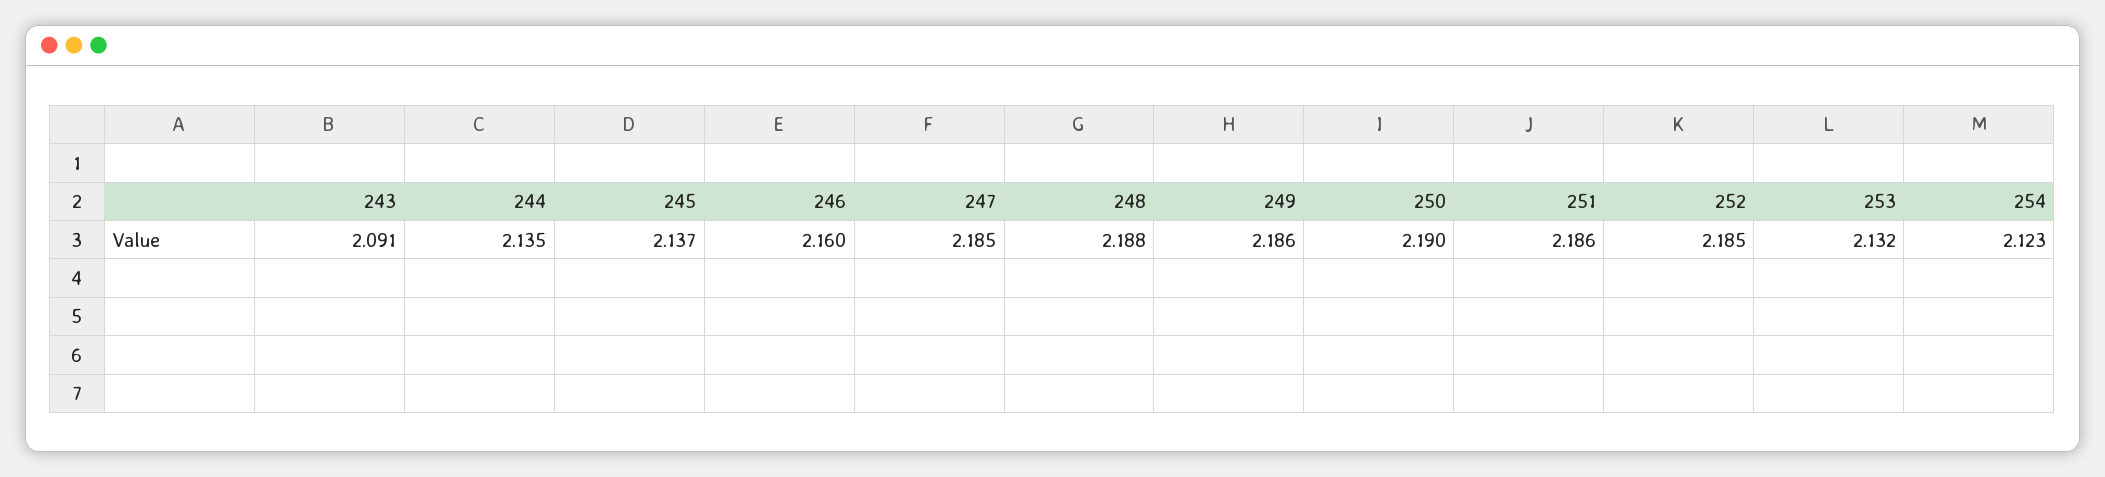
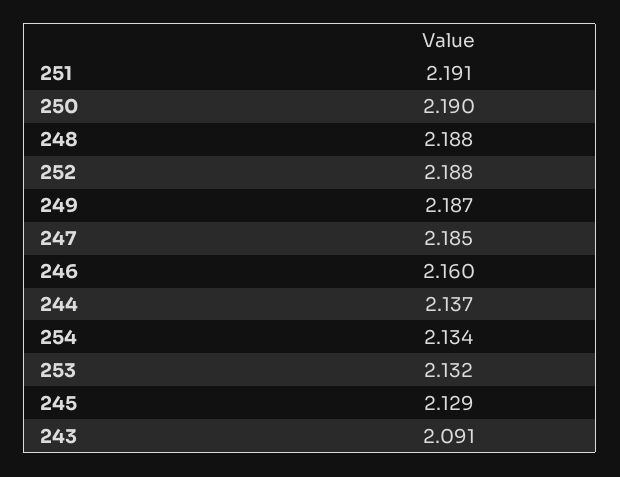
  {
    "243": 2.091,
-   "244": 2.135,
+   "244": 2.137,
-   "245": 2.137,
+   "245": 2.129,
    "246": 2.16,
    "247": 2.185,
    "248": 2.188,
-   "249": 2.186,
+   "249": 2.187,
    "250": 2.19,
-   "251": 2.186,
+   "251": 2.191,
-   "252": 2.185,
+   "252": 2.188,
    "253": 2.132,
-   "254": 2.123
+   "254": 2.134
  }

